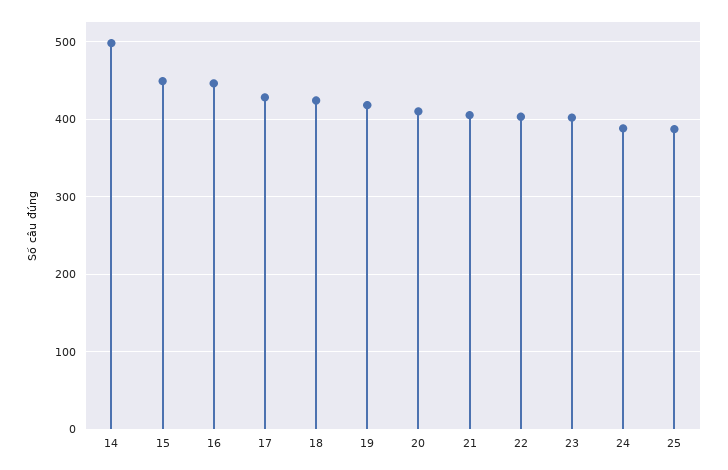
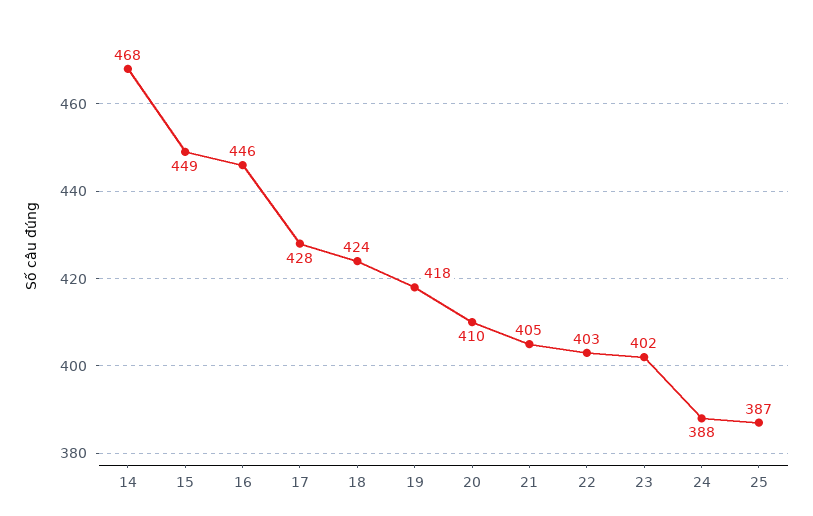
  {
-   "14": 500,
+   "14": 468,
    "15": 449,
    "16": 446,
    "17": 428,
    "18": 424,
    "19": 418,
    "20": 410,
    "21": 405,
    "22": 403,
    "23": 402,
    "24": 388,
    "25": 387
  }

